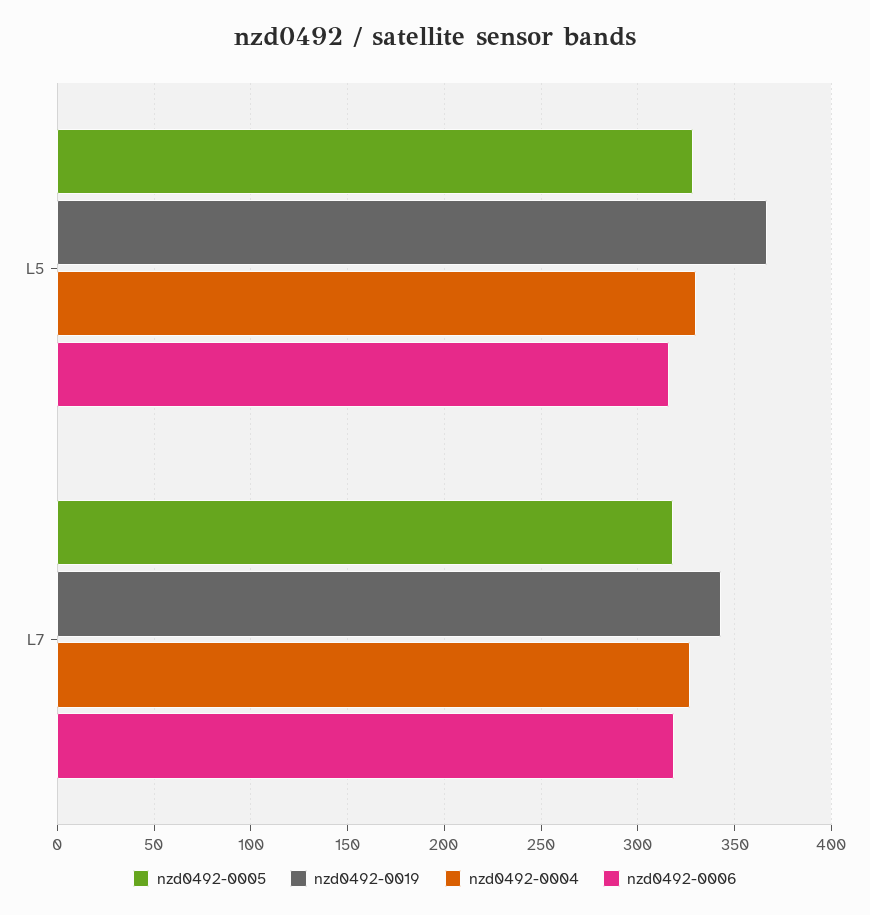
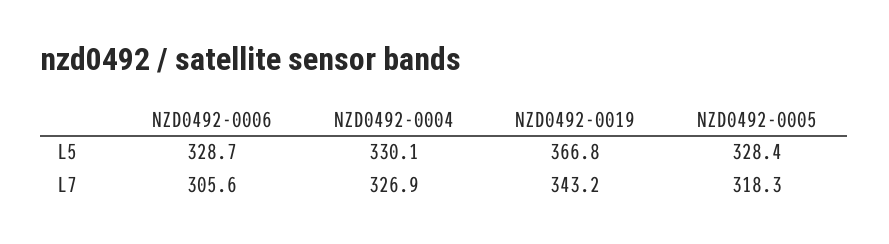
  {
    "nzd0492-0005": {
      "L5": 328.4,
      "L7": 318.3
    },
    "nzd0492-0019": {
      "L5": 366.8,
      "L7": 343.2
    },
    "nzd0492-0004": {
      "L5": 330.1,
      "L7": 326.9
    },
    "nzd0492-0006": {
-     "L5": 315,
+     "L5": 328.7,
-     "L7": 320
+     "L7": 305.6
    }
  }

